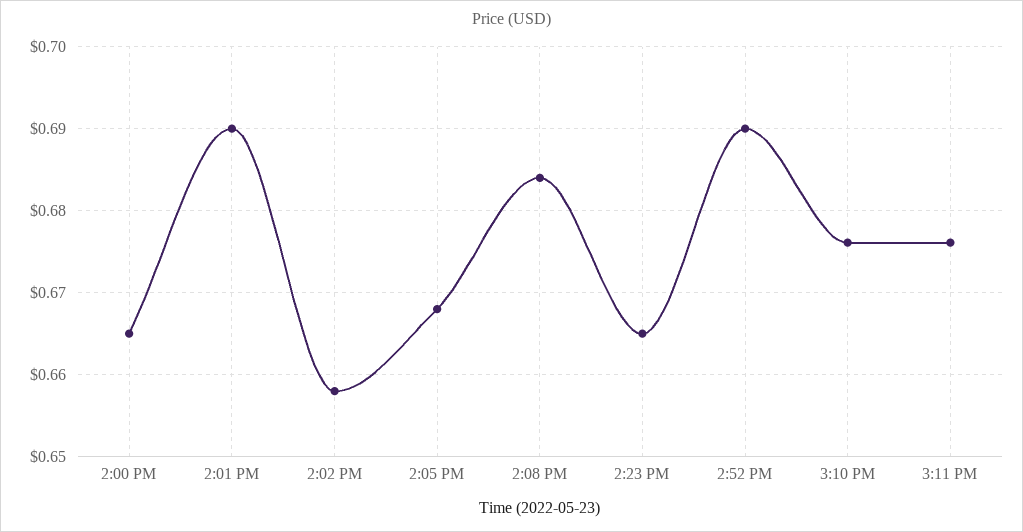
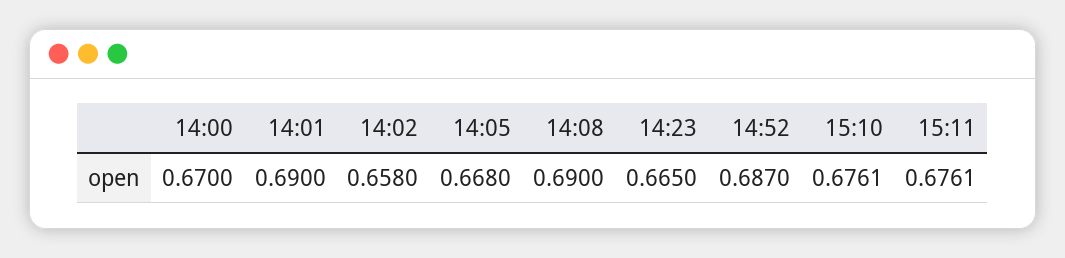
  {
-   "2:00 PM": 0.665,
+   "2:00 PM": 0.67,
    "2:01 PM": 0.69,
    "2:02 PM": 0.658,
    "2:05 PM": 0.668,
-   "2:08 PM": 0.684,
+   "2:08 PM": 0.69,
    "2:23 PM": 0.665,
-   "2:52 PM": 0.69,
+   "2:52 PM": 0.687,
    "3:10 PM": 0.6761,
    "3:11 PM": 0.6761
  }

